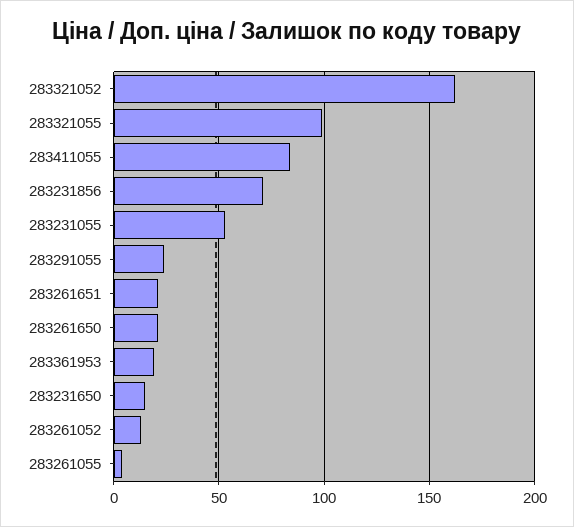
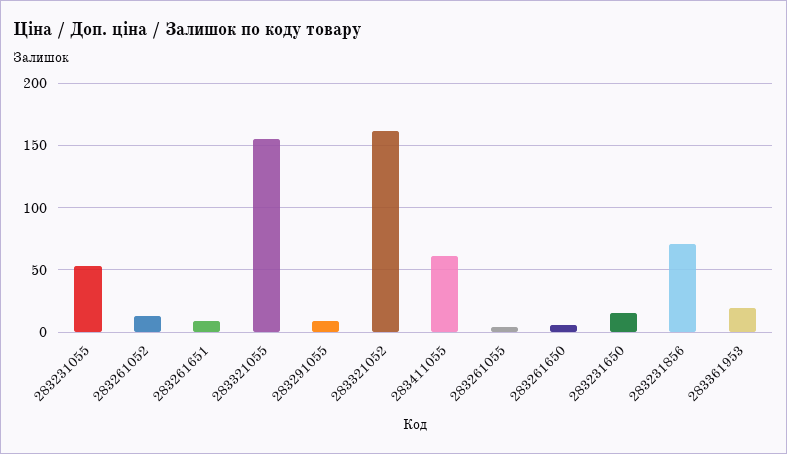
  {
    "283321052": 160,
-   "283321055": 100,
+   "283321055": 155,
-   "283411055": 85,
+   "283411055": 60,
    "283231856": 70,
    "283231055": 55,
-   "283291055": 25,
+   "283291055": 10,
-   "283261651": 20,
+   "283261651": 10,
-   "283261650": 20,
+   "283261650": 5,
    "283361953": 20,
    "283231650": 15,
    "283261052": 15,
    "283261055": 5
  }

